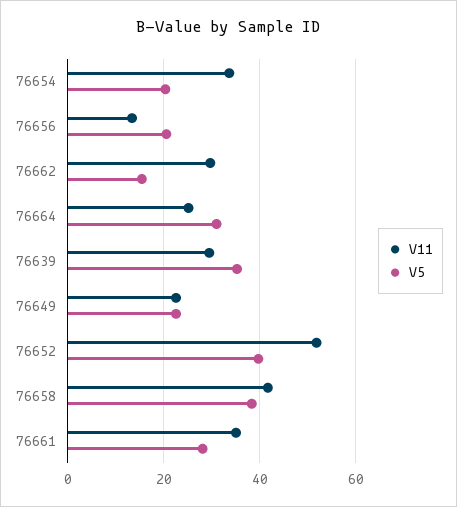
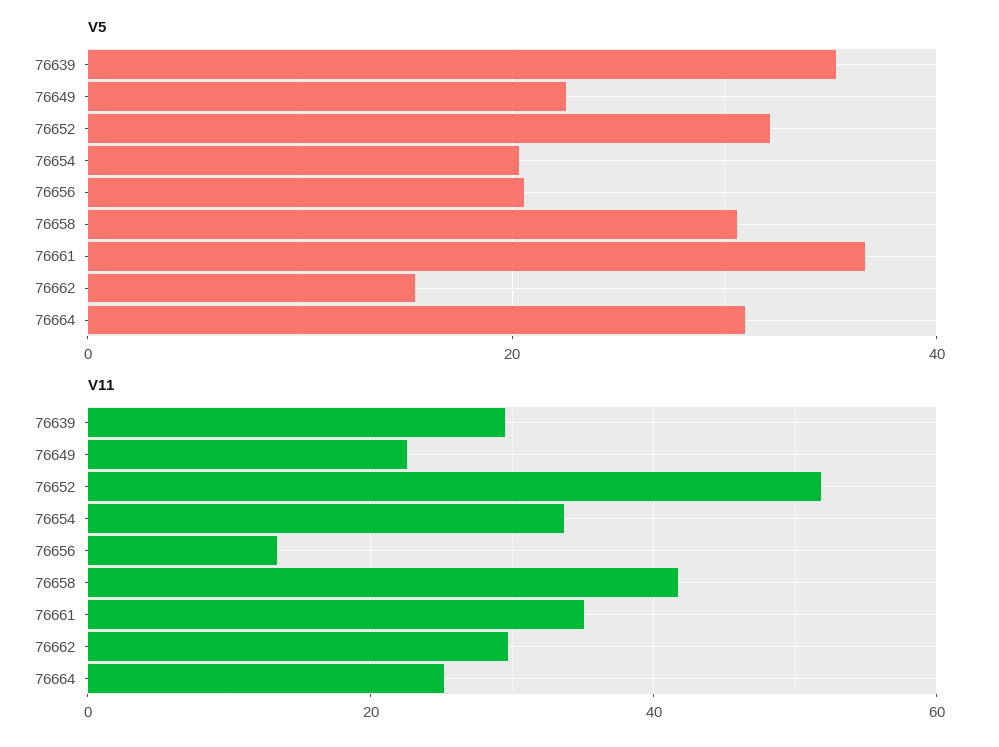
  {
    "V11": {
      "76654": 34,
      "76656": 14,
      "76662": 30,
      "76664": 26,
      "76639": 30,
      "76649": 22,
      "76652": 52,
      "76658": 42,
      "76661": 36
    },
    "V5": {
      "76654": 20,
      "76656": 20,
      "76662": 16,
      "76664": 30,
      "76639": 36,
      "76649": 22,
-     "76652": 40,
+     "76652": 32,
-     "76658": 38,
+     "76658": 30,
-     "76661": 28
+     "76661": 36
    }
  }

